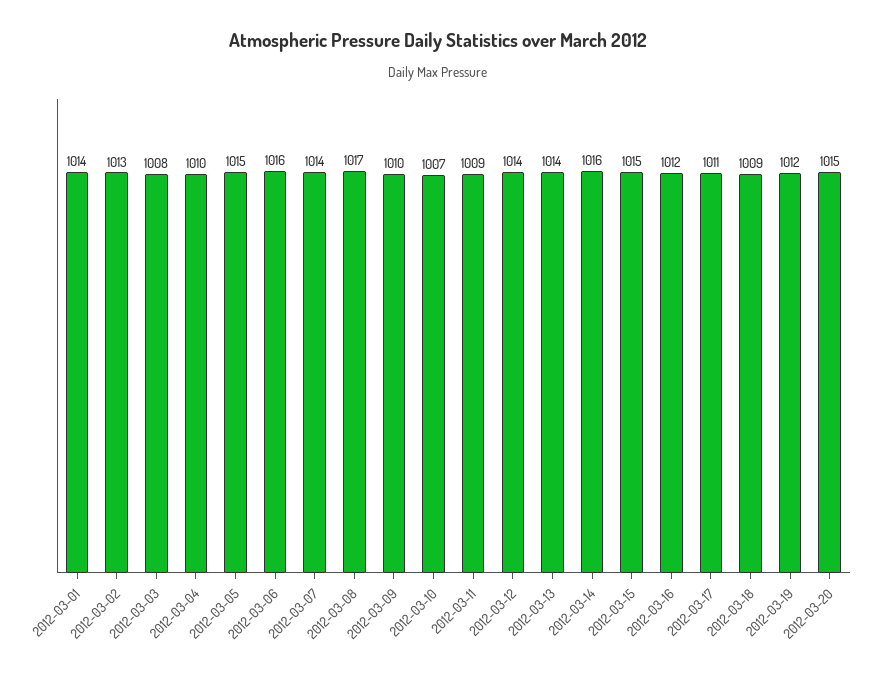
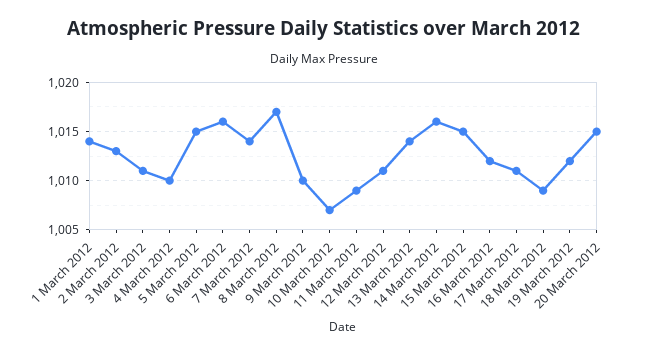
  {
    "2012-03-01": 1014,
    "2012-03-02": 1013,
-   "2012-03-03": 1008,
+   "2012-03-03": 1011,
    "2012-03-04": 1010,
    "2012-03-05": 1015,
    "2012-03-06": 1016,
    "2012-03-07": 1014,
    "2012-03-08": 1017,
    "2012-03-09": 1010,
    "2012-03-10": 1007,
    "2012-03-11": 1009,
-   "2012-03-12": 1014,
+   "2012-03-12": 1011,
    "2012-03-13": 1014,
    "2012-03-14": 1016,
    "2012-03-15": 1015,
    "2012-03-16": 1012,
    "2012-03-17": 1011,
    "2012-03-18": 1009,
    "2012-03-19": 1012,
    "2012-03-20": 1015
  }

